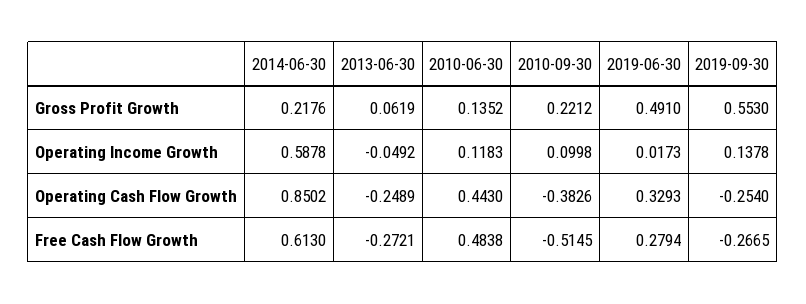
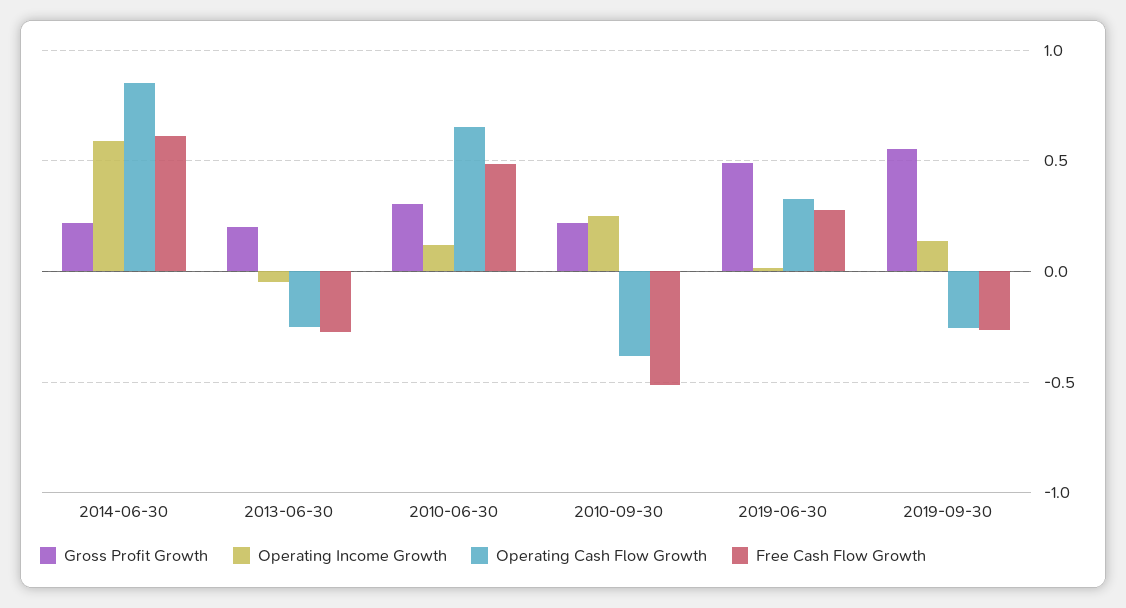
  {
    "Gross Profit Growth": {
      "2014-06-30": 0.2176,
-     "2013-06-30": 0.0619,
+     "2013-06-30": 0.2,
-     "2010-06-30": 0.1352,
+     "2010-06-30": 0.3,
      "2010-09-30": 0.2212,
      "2019-06-30": 0.491,
      "2019-09-30": 0.553
    },
    "Operating Income Growth": {
      "2014-06-30": 0.5878,
      "2013-06-30": -0.0492,
      "2010-06-30": 0.1183,
-     "2010-09-30": 0.0998,
+     "2010-09-30": 0.25,
      "2019-06-30": 0.0173,
      "2019-09-30": 0.1378
    },
    "Operating Cash Flow Growth": {
      "2014-06-30": 0.8502,
      "2013-06-30": -0.2489,
-     "2010-06-30": 0.443,
+     "2010-06-30": 0.65,
      "2010-09-30": -0.3826,
      "2019-06-30": 0.3293,
      "2019-09-30": -0.254
    },
    "Free Cash Flow Growth": {
      "2014-06-30": 0.613,
      "2013-06-30": -0.2721,
      "2010-06-30": 0.4838,
      "2010-09-30": -0.5145,
      "2019-06-30": 0.2794,
      "2019-09-30": -0.2665
    }
  }

